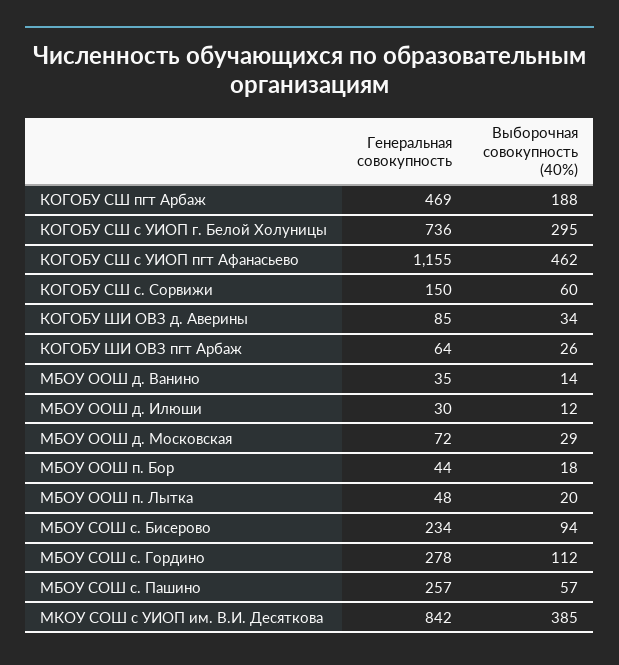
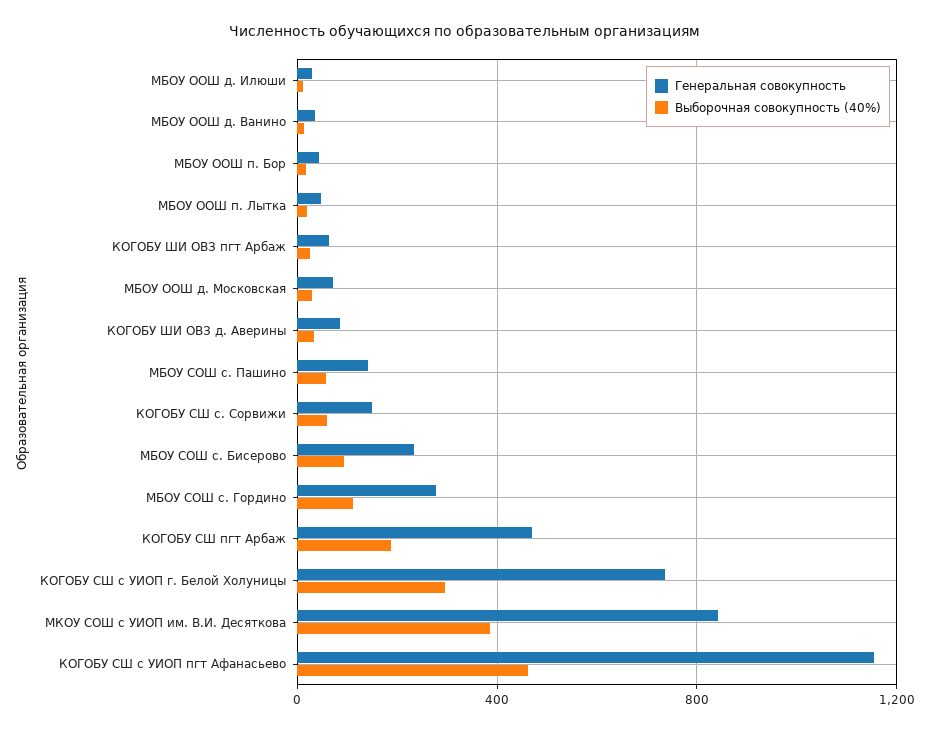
  {
    "Генеральная совокупность": {
      "КОГОБУ СШ пгт Арбаж": 469,
      "КОГОБУ СШ с УИОП г. Белой Холуницы": 736,
      "КОГОБУ СШ с УИОП пгт Афанасьево": 1155,
      "КОГОБУ СШ с. Сорвижи": 150,
      "КОГОБУ ШИ ОВЗ д. Аверины": 85,
      "КОГОБУ ШИ ОВЗ пгт Арбаж": 64,
      "МБОУ ООШ д. Ванино": 35,
      "МБОУ ООШ д. Илюши": 30,
      "МБОУ ООШ д. Московская": 72,
      "МБОУ ООШ п. Бор": 44,
      "МБОУ ООШ п. Лытка": 48,
      "МБОУ СОШ с. Бисерово": 234,
      "МБОУ СОШ с. Гордино": 278,
-     "МБОУ СОШ с. Пашино": 257,
+     "МБОУ СОШ с. Пашино": 150,
      "МКОУ СОШ с УИОП им. В.И. Десяткова": 842
    },
    "Выборочная совокупность (40%)": {
      "КОГОБУ СШ пгт Арбаж": 188,
      "КОГОБУ СШ с УИОП г. Белой Холуницы": 295,
      "КОГОБУ СШ с УИОП пгт Афанасьево": 462,
      "КОГОБУ СШ с. Сорвижи": 60,
      "КОГОБУ ШИ ОВЗ д. Аверины": 34,
      "КОГОБУ ШИ ОВЗ пгт Арбаж": 26,
      "МБОУ ООШ д. Ванино": 14,
      "МБОУ ООШ д. Илюши": 12,
      "МБОУ ООШ д. Московская": 29,
      "МБОУ ООШ п. Бор": 18,
      "МБОУ ООШ п. Лытка": 20,
      "МБОУ СОШ с. Бисерово": 94,
      "МБОУ СОШ с. Гордино": 112,
      "МБОУ СОШ с. Пашино": 57,
      "МКОУ СОШ с УИОП им. В.И. Десяткова": 385
    }
  }

